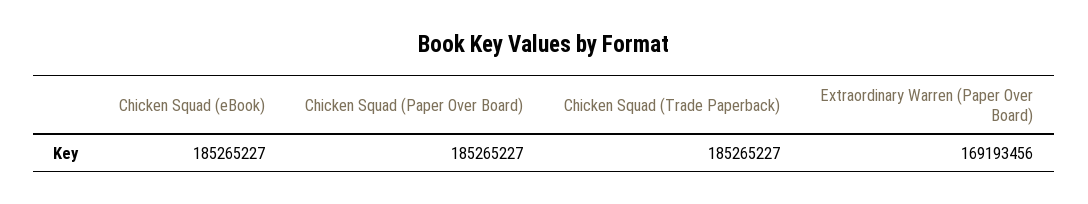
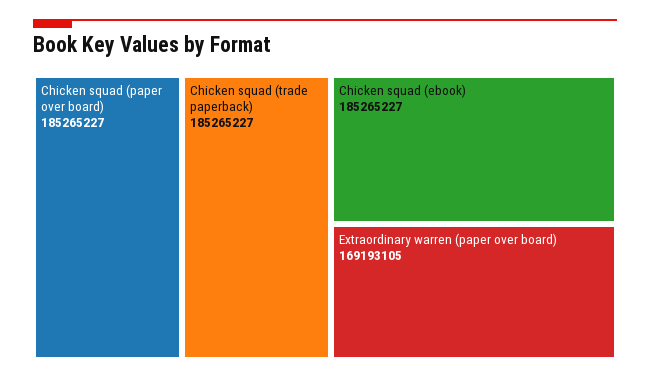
  {
    "Chicken Squad (eBook)": 185265227,
    "Chicken Squad (Paper Over Board)": 185265227,
    "Chicken Squad (Trade Paperback)": 185265227,
-   "Extraordinary Warren (Paper Over Board)": 169193456
+   "Extraordinary Warren (Paper Over Board)": 169193105
  }

